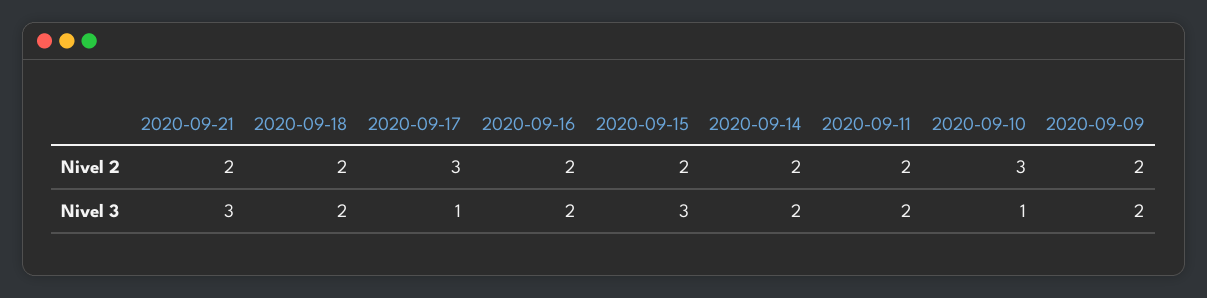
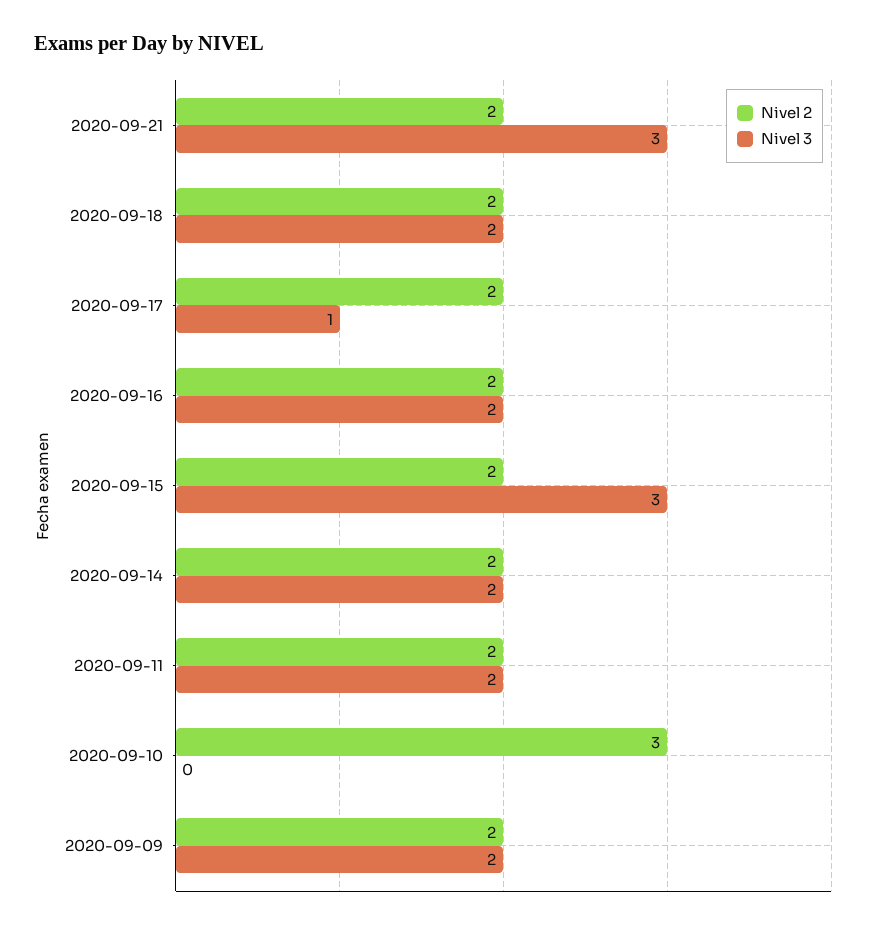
  {
    "Nivel 2": {
      "2020-09-21": 2,
      "2020-09-18": 2,
-     "2020-09-17": 3,
+     "2020-09-17": 2,
      "2020-09-16": 2,
      "2020-09-15": 2,
      "2020-09-14": 2,
      "2020-09-11": 2,
      "2020-09-10": 3,
      "2020-09-09": 2
    },
    "Nivel 3": {
      "2020-09-21": 3,
      "2020-09-18": 2,
      "2020-09-17": 1,
      "2020-09-16": 2,
      "2020-09-15": 3,
      "2020-09-14": 2,
      "2020-09-11": 2,
-     "2020-09-10": 1,
+     "2020-09-10": 0,
      "2020-09-09": 2
    }
  }

